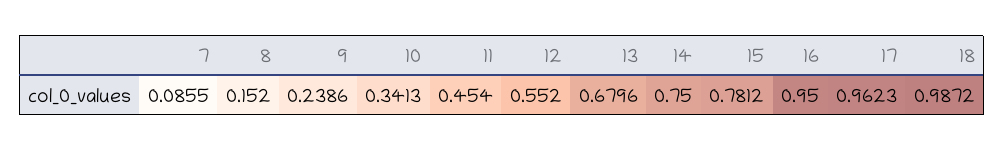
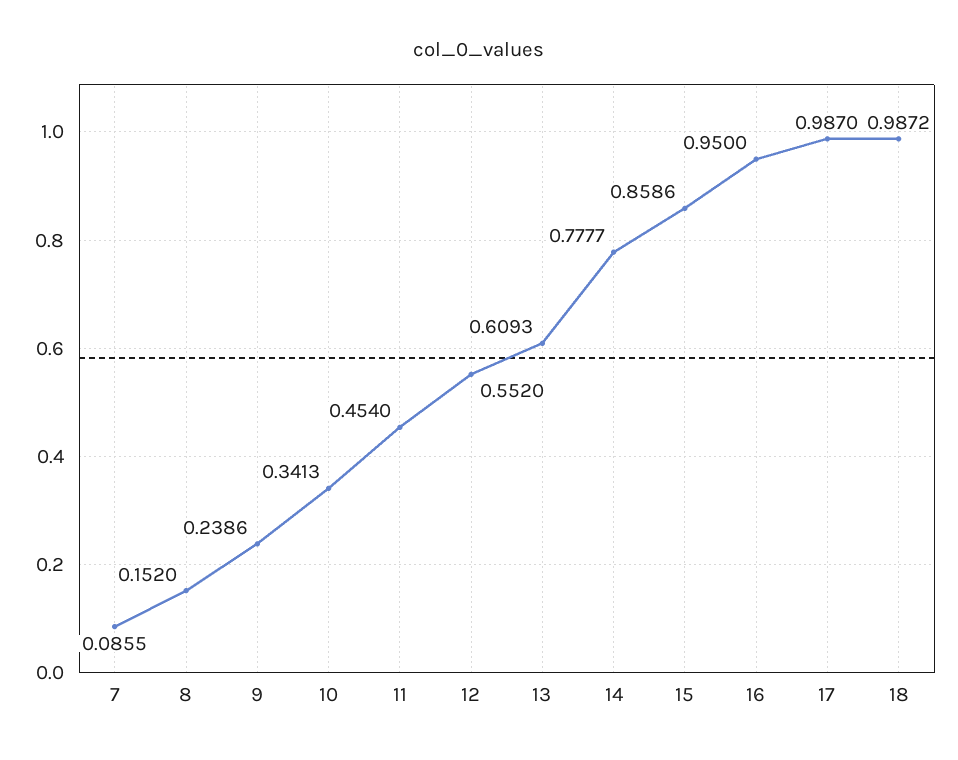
  {
    "7": 0.0855,
    "8": 0.152,
    "9": 0.2386,
    "10": 0.3413,
    "11": 0.454,
    "12": 0.552,
-   "13": 0.6796,
+   "13": 0.6093,
-   "14": 0.75,
+   "14": 0.7777,
-   "15": 0.7812,
+   "15": 0.8586,
    "16": 0.95,
-   "17": 0.9623,
+   "17": 0.987,
    "18": 0.9872
  }

